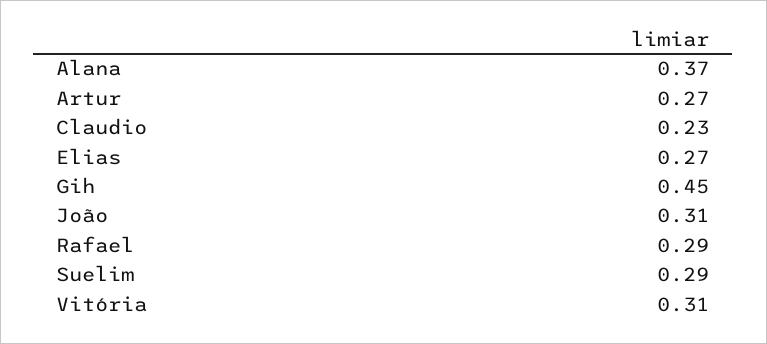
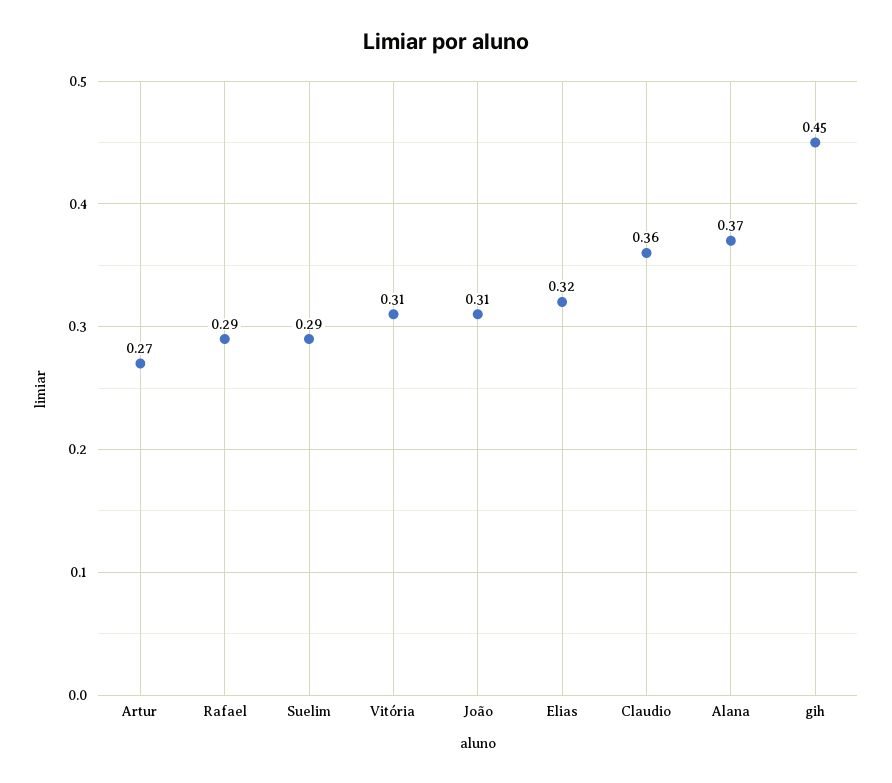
  {
    "Alana": 0.37,
    "Artur": 0.27,
-   "Claudio": 0.23,
+   "Claudio": 0.36,
-   "Elias": 0.27,
+   "Elias": 0.32,
    "Gih": 0.45,
    "João": 0.31,
    "Rafael": 0.29,
    "Suelim": 0.29,
    "Vitória": 0.31
  }

